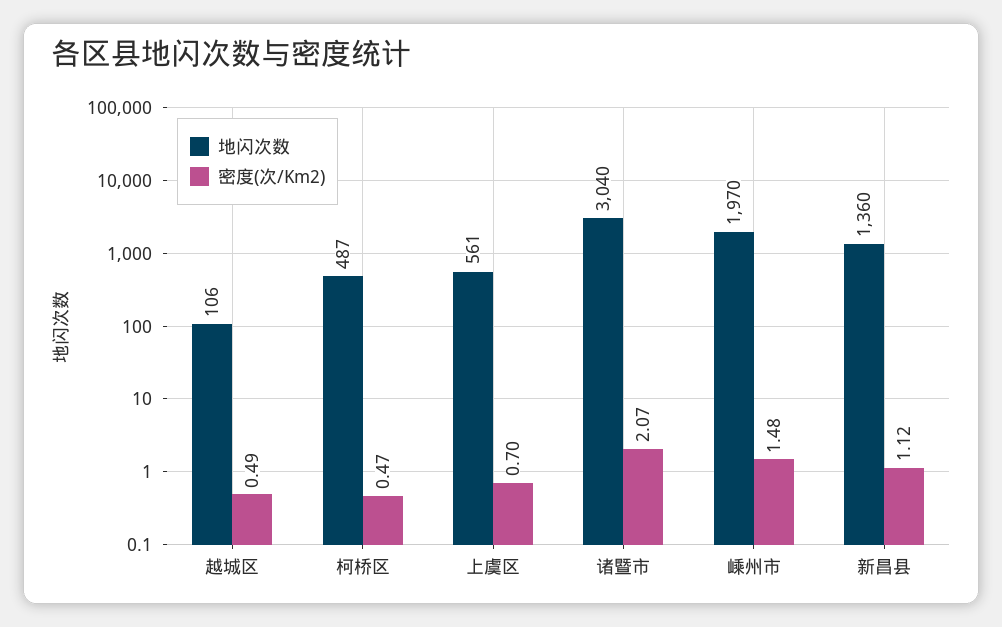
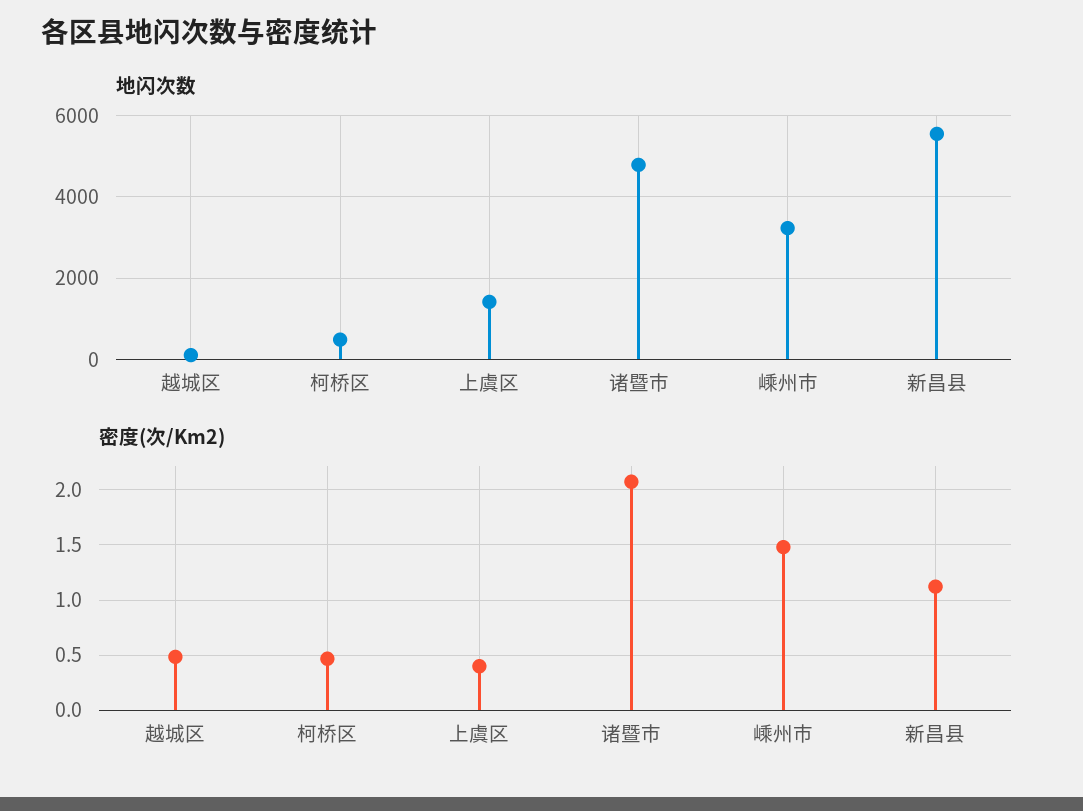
  {
    "地闪次数": {
      "越城区": 106,
      "柯桥区": 487,
-     "上虞区": 561,
+     "上虞区": 1400,
-     "诸暨市": 3040,
+     "诸暨市": 4800,
-     "嵊州市": 1970,
+     "嵊州市": 3200,
-     "新昌县": 1360
+     "新昌县": 5600
    },
    "密度(次/Km2)": {
      "越城区": 0.49,
      "柯桥区": 0.47,
-     "上虞区": 0.7,
+     "上虞区": 0.4,
      "诸暨市": 2.07,
      "嵊州市": 1.48,
      "新昌县": 1.12
    }
  }

